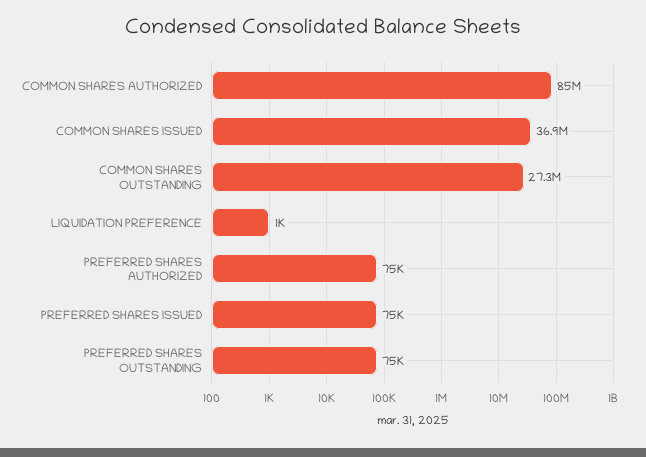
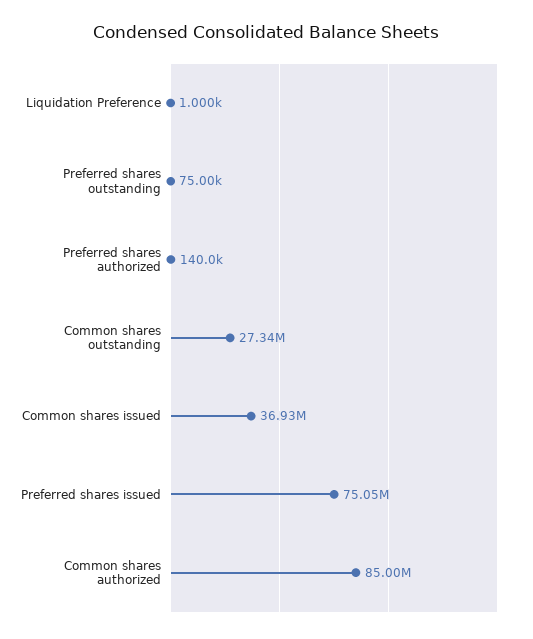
  {
    "COMMON SHARES AUTHORIZED": 85000000,
    "COMMON SHARES ISSUED": 36930000,
    "COMMON SHARES OUTSTANDING": 27340000,
    "LIQUIDATION PREFERENCE": 1000,
-   "PREFERRED SHARES AUTHORIZED": 75000,
+   "PREFERRED SHARES AUTHORIZED": 140000,
-   "PREFERRED SHARES ISSUED": 75000,
+   "PREFERRED SHARES ISSUED": 75050000,
    "PREFERRED SHARES OUTSTANDING": 75000
  }

